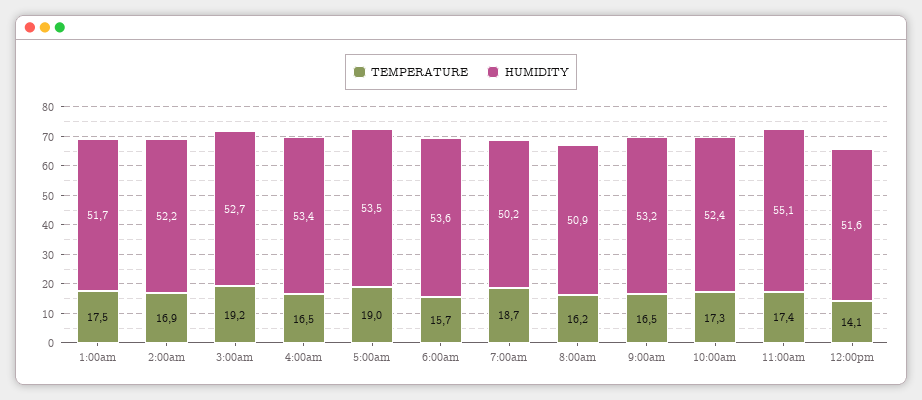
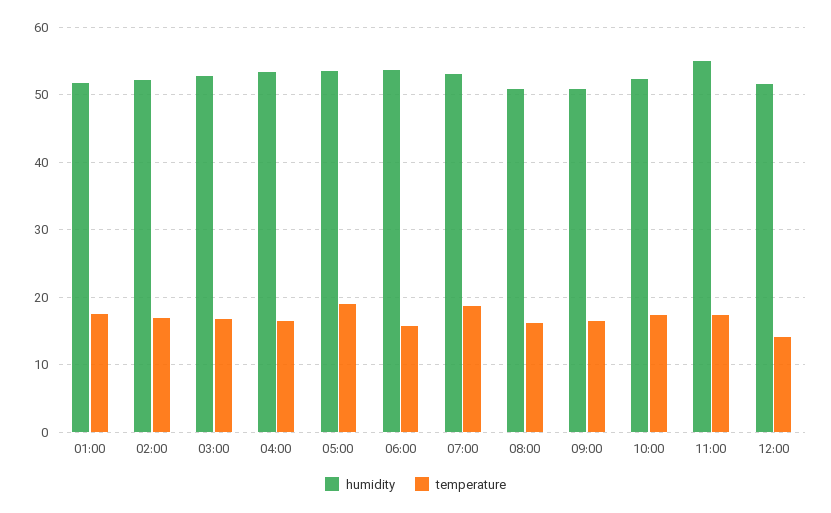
  {
    "TEMPERATURE": {
      "1:00am": 17.5,
      "2:00am": 16.9,
-     "3:00am": 19.2,
+     "3:00am": 17,
      "4:00am": 16.5,
      "5:00am": 19,
      "6:00am": 15.7,
      "7:00am": 18.7,
      "8:00am": 16.2,
      "9:00am": 16.5,
      "10:00am": 17.3,
      "11:00am": 17.4,
      "12:00pm": 14.1
    },
    "HUMIDITY": {
      "1:00am": 51.7,
      "2:00am": 52.2,
      "3:00am": 52.7,
      "4:00am": 53.4,
      "5:00am": 53.5,
      "6:00am": 53.6,
-     "7:00am": 50.2,
+     "7:00am": 53,
      "8:00am": 50.9,
-     "9:00am": 53.2,
+     "9:00am": 51,
      "10:00am": 52.4,
      "11:00am": 55.1,
      "12:00pm": 51.6
    }
  }

